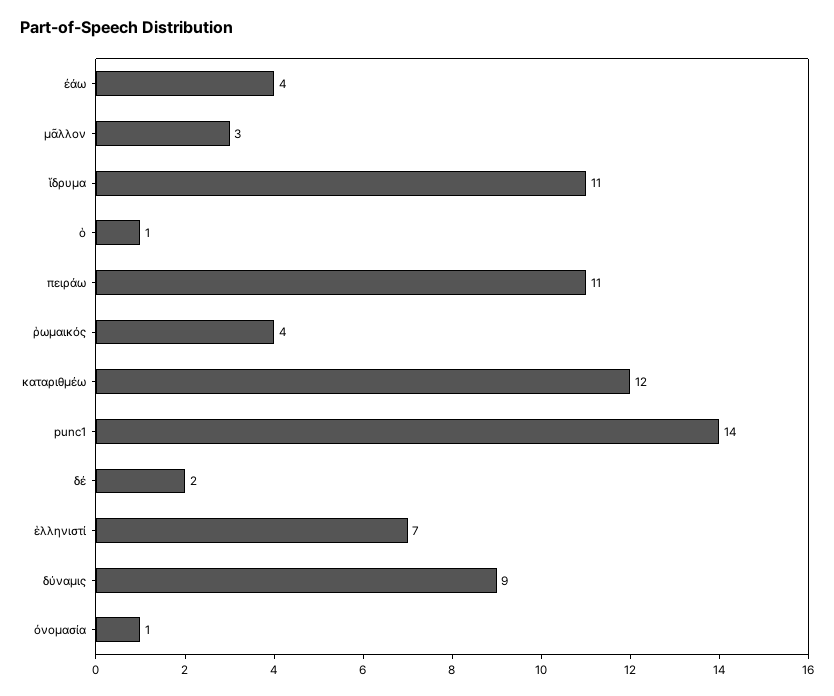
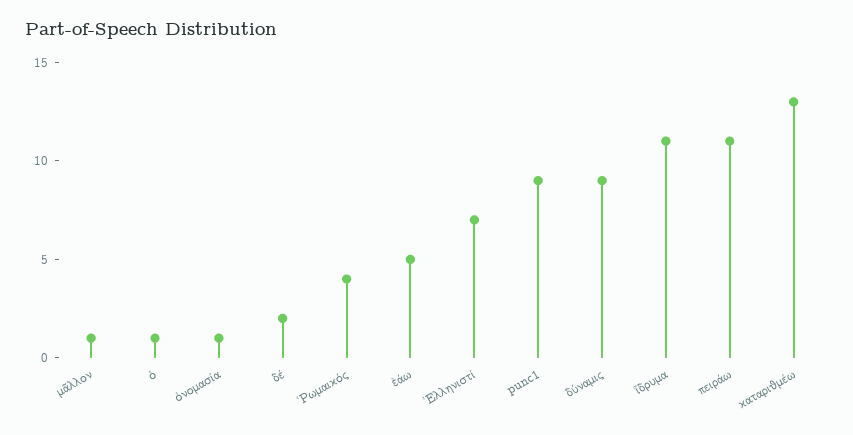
  {
-   "ἐάω": 4,
+   "ἐάω": 5,
-   "μᾶλλον": 3,
+   "μᾶλλον": 1,
    "ἵδρυμα": 11,
    "ὁ": 1,
    "πειράω": 11,
    "ῥωμαικός": 4,
-   "καταριθμέω": 12,
+   "καταριθμέω": 13,
-   "punc1": 14,
+   "punc1": 9,
    "δέ": 2,
    "ἑλληνιστί": 7,
    "δύναμις": 9,
    "ὀνομασία": 1
  }

